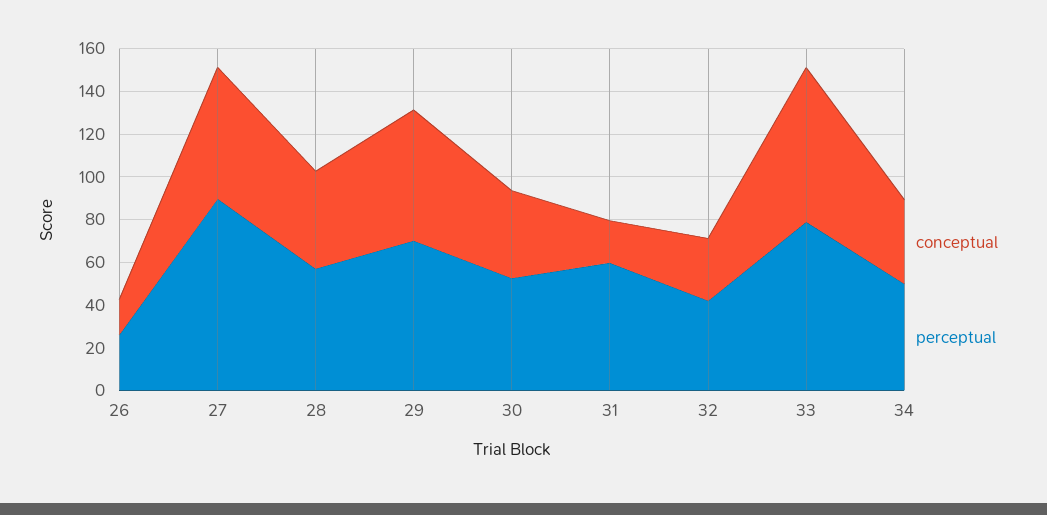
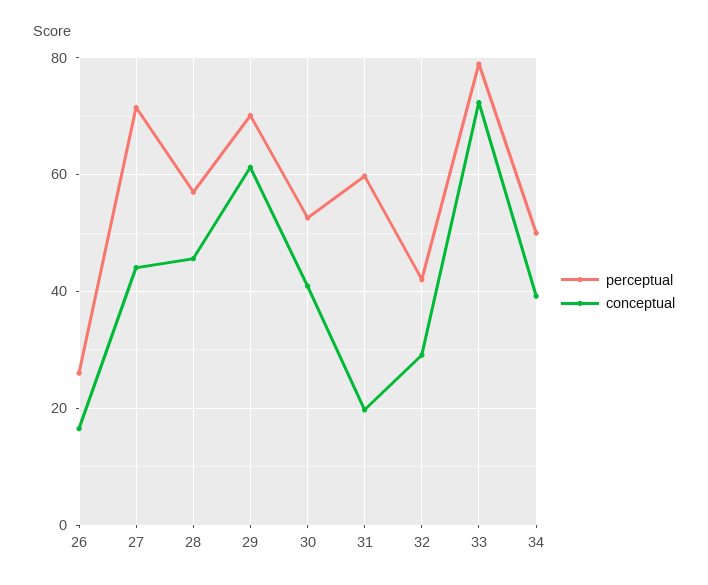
  {
    "conceptual": {
      "26": 16,
-     "27": 60,
+     "27": 44,
      "28": 46,
      "29": 62,
      "30": 40,
      "31": 20,
      "32": 30,
      "33": 72,
      "34": 40
    },
    "perceptual": {
      "26": 26,
-     "27": 90,
+     "27": 72,
      "28": 58,
      "29": 70,
      "30": 52,
      "31": 60,
      "32": 42,
      "33": 78,
      "34": 50
    }
  }

